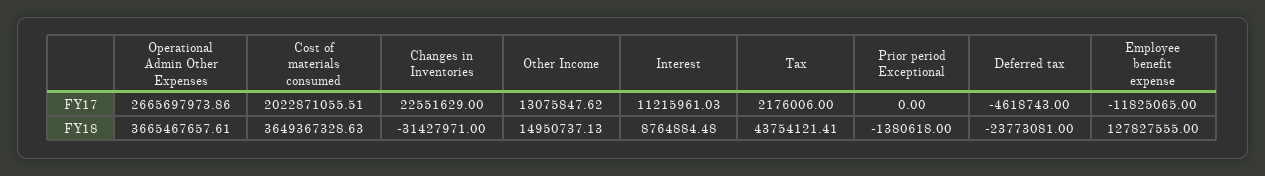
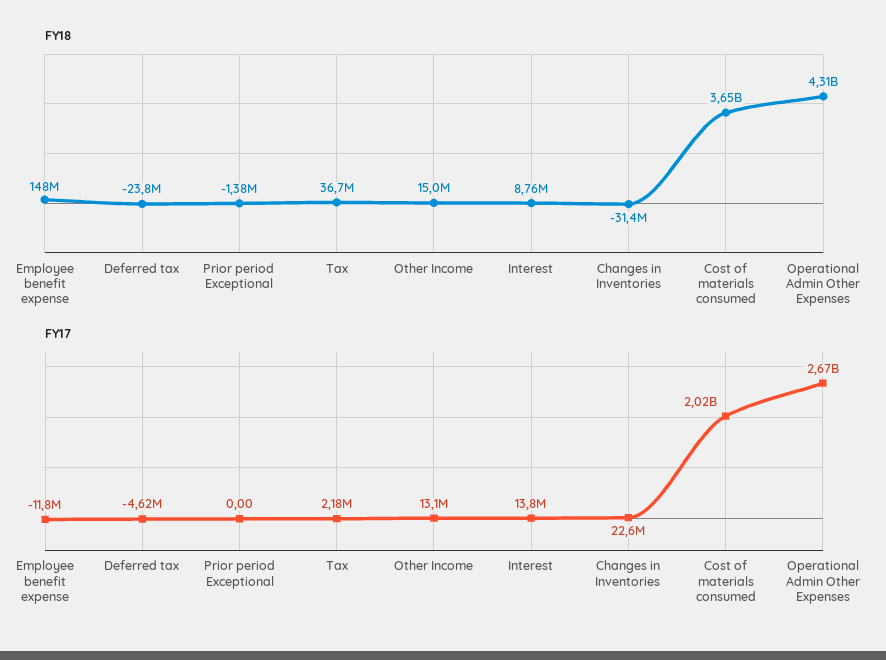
  {
    "FY17": {
      "Operational Admin Other Expenses": 2665697973.86,
      "Cost of materials consumed": 2022871055.51,
      "Changes in Inventories": 22551629,
      "Other Income": 13075847.62,
-     "Interest": 11215961.03,
+     "Interest": 13800000,
      "Tax": 2176006,
      "Prior period Exceptional": 0,
      "Deferred tax": -4618743,
      "Employee benefit expense": -11825065
    },
    "FY18": {
-     "Operational Admin Other Expenses": 3665467657.61,
+     "Operational Admin Other Expenses": 4310000000,
      "Cost of materials consumed": 3649367328.63,
      "Changes in Inventories": -31427971,
      "Other Income": 14950737.13,
      "Interest": 8764884.48,
-     "Tax": 43754121.41,
+     "Tax": 36700000,
      "Prior period Exceptional": -1380618,
      "Deferred tax": -23773081,
-     "Employee benefit expense": 127827555
+     "Employee benefit expense": 148000000
    }
  }

